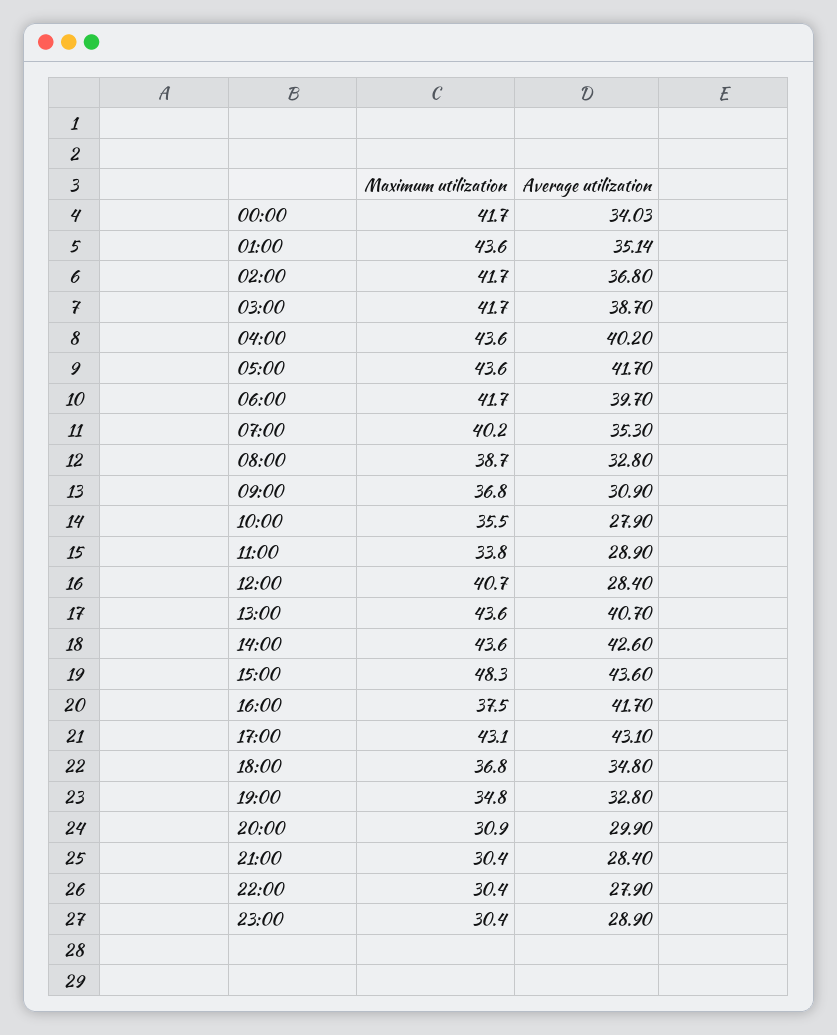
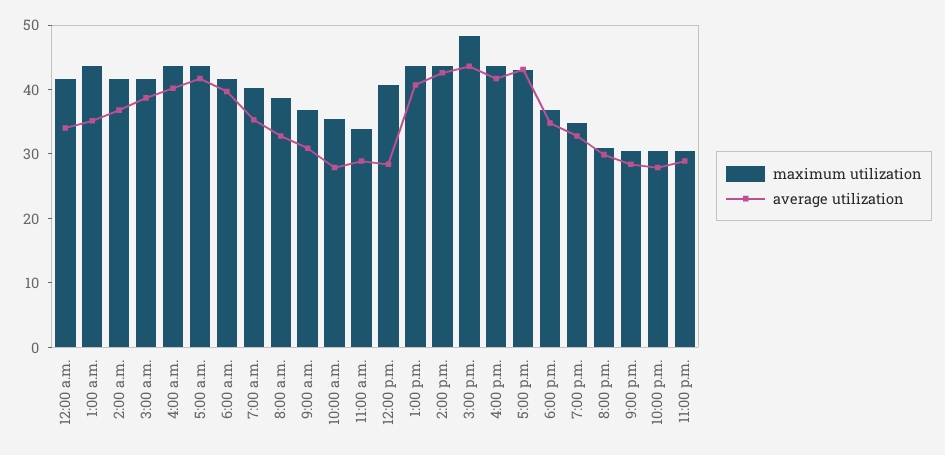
  {
    "Maximum utilization": {
      "00:00": 41.7,
      "01:00": 43.6,
      "02:00": 41.7,
      "03:00": 41.7,
      "04:00": 43.6,
      "05:00": 43.6,
      "06:00": 41.7,
      "07:00": 40.2,
      "08:00": 38.7,
      "09:00": 36.8,
      "10:00": 35.5,
      "11:00": 33.8,
      "12:00": 40.7,
      "13:00": 43.6,
      "14:00": 43.6,
      "15:00": 48.3,
-     "16:00": 37.5,
+     "16:00": 44,
      "17:00": 43.1,
      "18:00": 36.8,
      "19:00": 34.8,
      "20:00": 30.9,
      "21:00": 30.4,
      "22:00": 30.4,
      "23:00": 30.4
    },
    "Average utilization": {
      "00:00": 34.03,
      "01:00": 35.14,
      "02:00": 36.8,
      "03:00": 38.7,
      "04:00": 40.2,
      "05:00": 41.7,
      "06:00": 39.7,
      "07:00": 35.3,
      "08:00": 32.8,
      "09:00": 30.9,
      "10:00": 27.9,
      "11:00": 28.9,
      "12:00": 28.4,
      "13:00": 40.7,
      "14:00": 42.6,
      "15:00": 43.6,
      "16:00": 41.7,
      "17:00": 43.1,
      "18:00": 34.8,
      "19:00": 32.8,
      "20:00": 29.9,
      "21:00": 28.4,
      "22:00": 27.9,
      "23:00": 28.9
    }
  }

